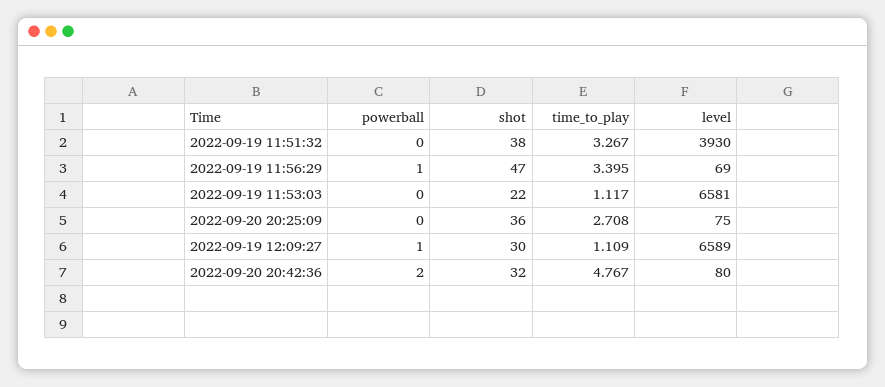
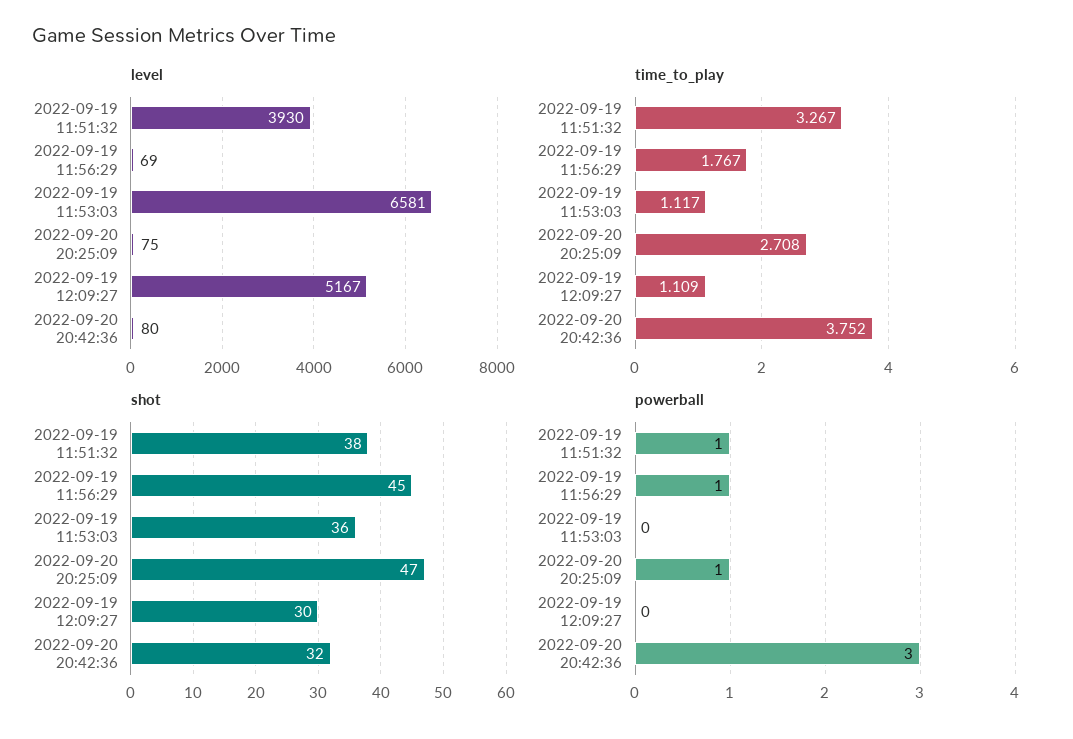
  {
    "powerball": {
-     "2022-09-19 11:51:32": 0,
+     "2022-09-19 11:51:32": 1,
      "2022-09-19 11:56:29": 1,
      "2022-09-19 11:53:03": 0,
-     "2022-09-20 20:25:09": 0,
+     "2022-09-20 20:25:09": 1,
-     "2022-09-19 12:09:27": 1,
+     "2022-09-19 12:09:27": 0,
-     "2022-09-20 20:42:36": 2
+     "2022-09-20 20:42:36": 3
    },
    "shot": {
      "2022-09-19 11:51:32": 38,
-     "2022-09-19 11:56:29": 47,
+     "2022-09-19 11:56:29": 45,
-     "2022-09-19 11:53:03": 22,
+     "2022-09-19 11:53:03": 36,
-     "2022-09-20 20:25:09": 36,
+     "2022-09-20 20:25:09": 47,
      "2022-09-19 12:09:27": 30,
      "2022-09-20 20:42:36": 32
    },
    "time_to_play": {
      "2022-09-19 11:51:32": 3.267,
-     "2022-09-19 11:56:29": 3.395,
+     "2022-09-19 11:56:29": 1.767,
      "2022-09-19 11:53:03": 1.117,
      "2022-09-20 20:25:09": 2.708,
      "2022-09-19 12:09:27": 1.109,
-     "2022-09-20 20:42:36": 4.767
+     "2022-09-20 20:42:36": 3.752
    },
    "level": {
      "2022-09-19 11:51:32": 3930,
      "2022-09-19 11:56:29": 69,
      "2022-09-19 11:53:03": 6581,
      "2022-09-20 20:25:09": 75,
-     "2022-09-19 12:09:27": 6589,
+     "2022-09-19 12:09:27": 5167,
      "2022-09-20 20:42:36": 80
    }
  }

